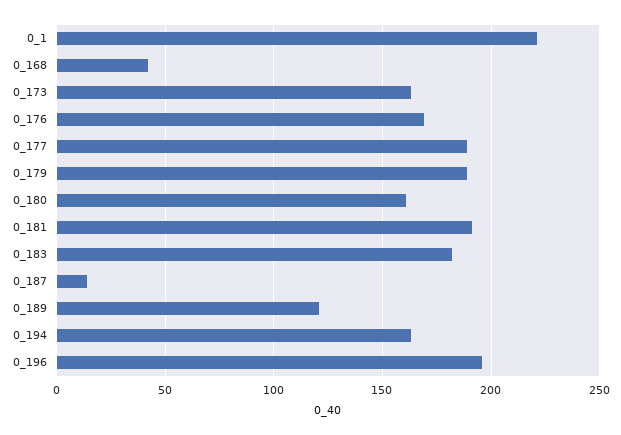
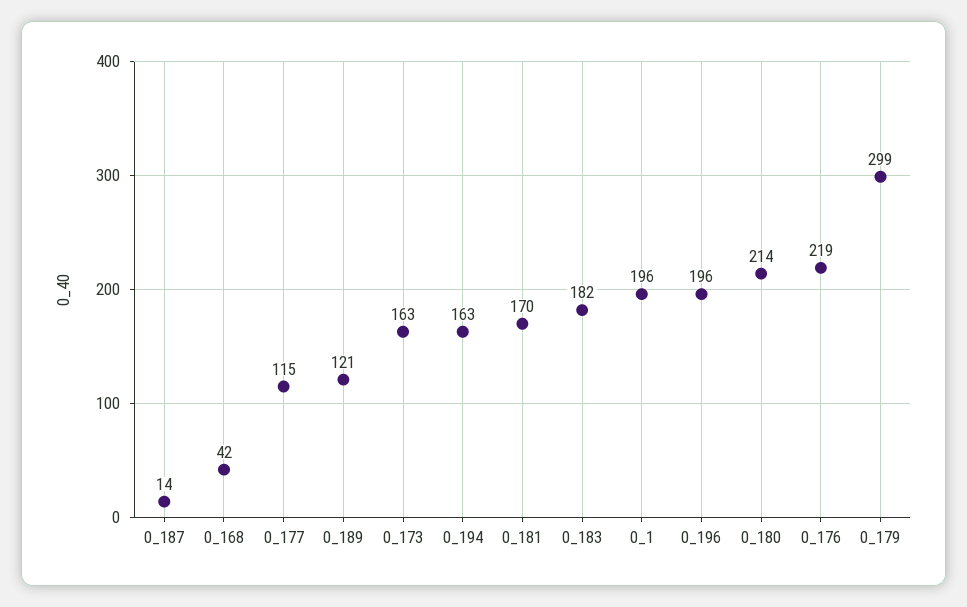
  {
-   "0_1": 220,
+   "0_1": 196,
    "0_168": 42,
    "0_173": 163,
-   "0_176": 170,
+   "0_176": 219,
-   "0_177": 190,
+   "0_177": 115,
-   "0_179": 190,
+   "0_179": 299,
-   "0_180": 160,
+   "0_180": 214,
-   "0_181": 190,
+   "0_181": 170,
    "0_183": 182,
    "0_187": 14,
    "0_189": 121,
    "0_194": 163,
    "0_196": 196
  }

